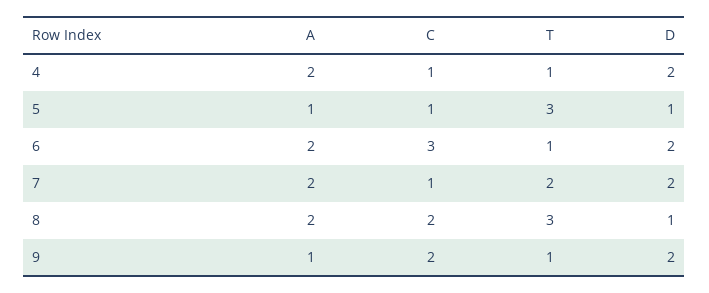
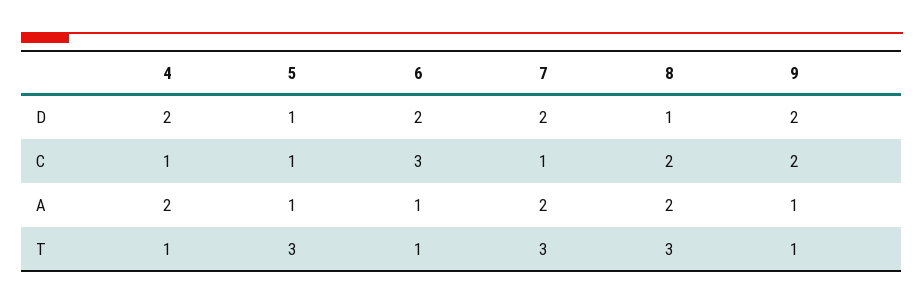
  {
    "A": {
      "4": 2,
      "5": 1,
-     "6": 2,
+     "6": 1,
      "7": 2,
      "8": 2,
      "9": 1
    },
    "C": {
      "4": 1,
      "5": 1,
      "6": 3,
      "7": 1,
      "8": 2,
      "9": 2
    },
    "T": {
      "4": 1,
      "5": 3,
      "6": 1,
-     "7": 2,
+     "7": 3,
      "8": 3,
      "9": 1
    },
    "D": {
      "4": 2,
      "5": 1,
      "6": 2,
      "7": 2,
      "8": 1,
      "9": 2
    }
  }

